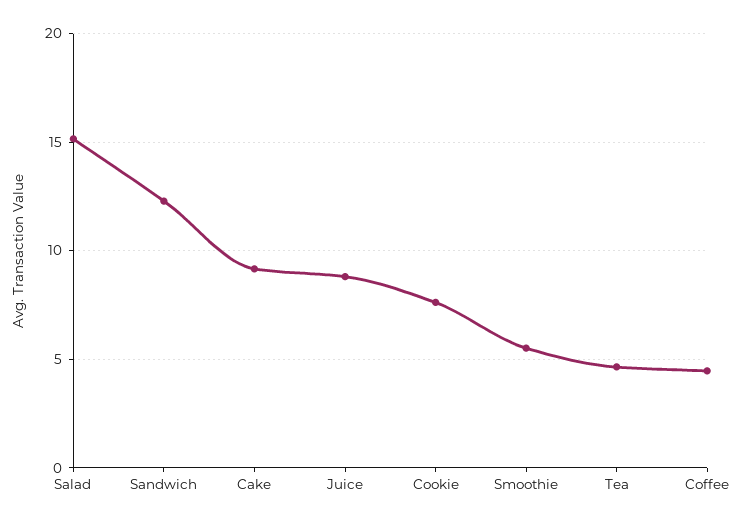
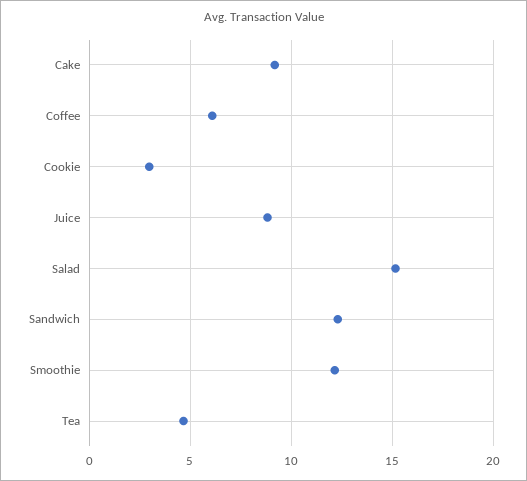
  {
    "Salad": 15,
    "Sandwich": 12.5,
    "Cake": 9,
    "Juice": 9,
-   "Cookie": 7.5,
+   "Cookie": 3,
-   "Smoothie": 5.5,
+   "Smoothie": 12,
    "Tea": 4.5,
-   "Coffee": 4.5
+   "Coffee": 6
  }

